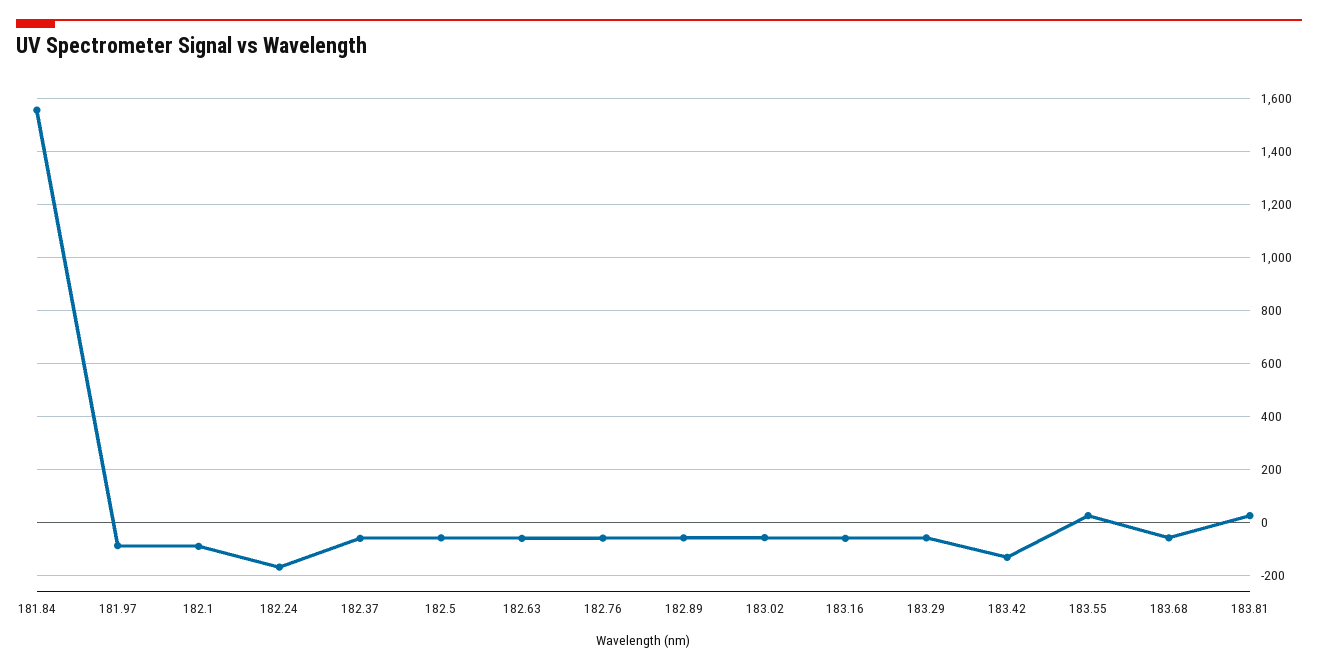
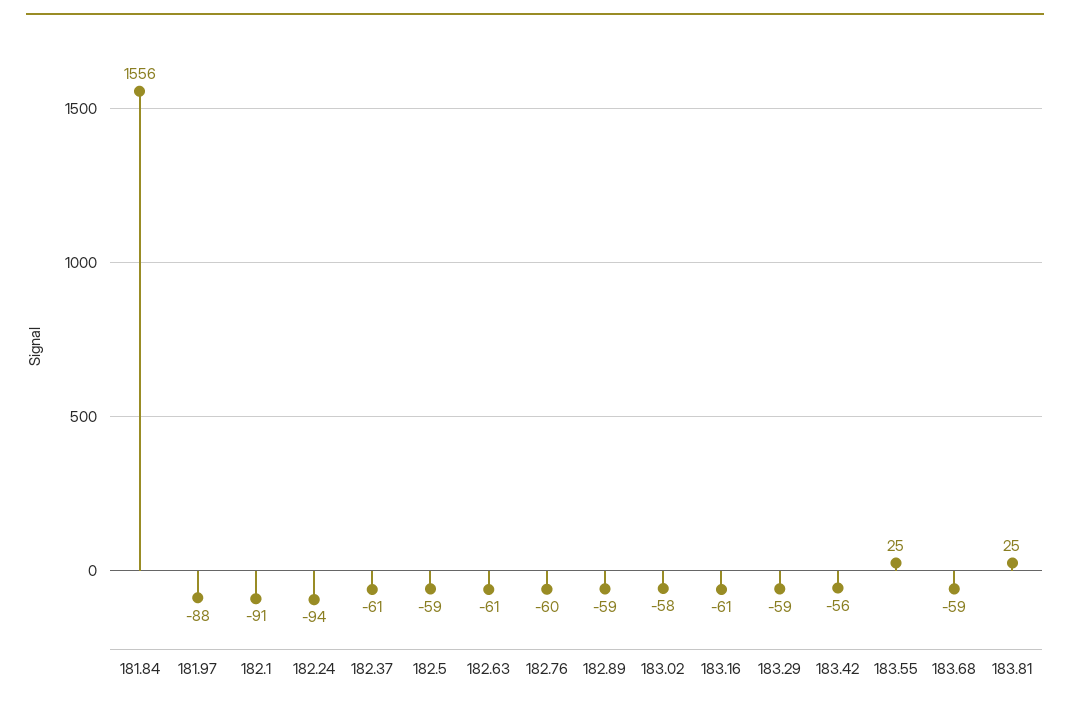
  {
    "181.84": 1556,
    "181.97": -88,
    "182.1": -91,
-   "182.24": -175,
+   "182.24": -94,
    "182.37": -61,
    "182.5": -59,
    "182.63": -61,
    "182.76": -60,
    "182.89": -59,
    "183.02": -58,
    "183.16": -61,
    "183.29": -59,
-   "183.42": -125,
+   "183.42": -56,
    "183.55": 25,
    "183.68": -59,
    "183.81": 25
  }

